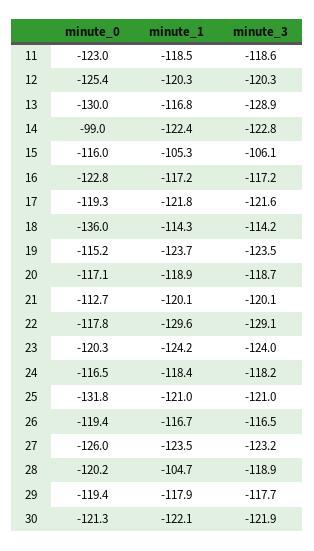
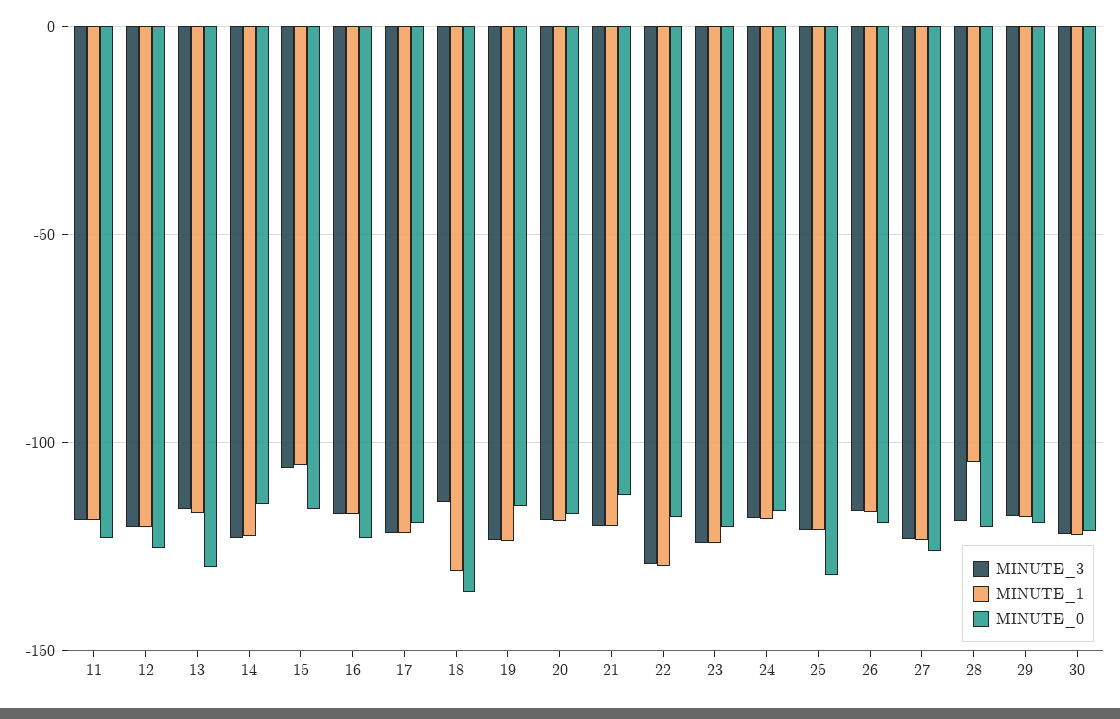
  {
    "minute_0": {
      "11": -123,
      "12": -125.4,
      "13": -130,
-     "14": -99,
+     "14": -115,
      "15": -116,
      "16": -122.8,
      "17": -119.3,
      "18": -136,
      "19": -115.2,
      "20": -117.1,
      "21": -112.7,
      "22": -117.8,
      "23": -120.3,
      "24": -116.5,
      "25": -131.8,
      "26": -119.4,
      "27": -126,
      "28": -120.2,
      "29": -119.4,
      "30": -121.3
    },
    "minute_1": {
      "11": -118.5,
      "12": -120.3,
      "13": -116.8,
      "14": -122.4,
      "15": -105.3,
      "16": -117.2,
      "17": -121.8,
-     "18": -114.3,
+     "18": -130,
      "19": -123.7,
      "20": -118.9,
      "21": -120.1,
      "22": -129.6,
      "23": -124.2,
      "24": -118.4,
      "25": -121,
      "26": -116.7,
      "27": -123.5,
      "28": -104.7,
      "29": -117.9,
      "30": -122.1
    },
    "minute_3": {
      "11": -118.6,
      "12": -120.3,
-     "13": -128.9,
+     "13": -115,
      "14": -122.8,
      "15": -106.1,
      "16": -117.2,
      "17": -121.6,
      "18": -114.2,
      "19": -123.5,
      "20": -118.7,
      "21": -120.1,
      "22": -129.1,
      "23": -124,
      "24": -118.2,
      "25": -121,
      "26": -116.5,
      "27": -123.2,
      "28": -118.9,
      "29": -117.7,
      "30": -121.9
    }
  }

